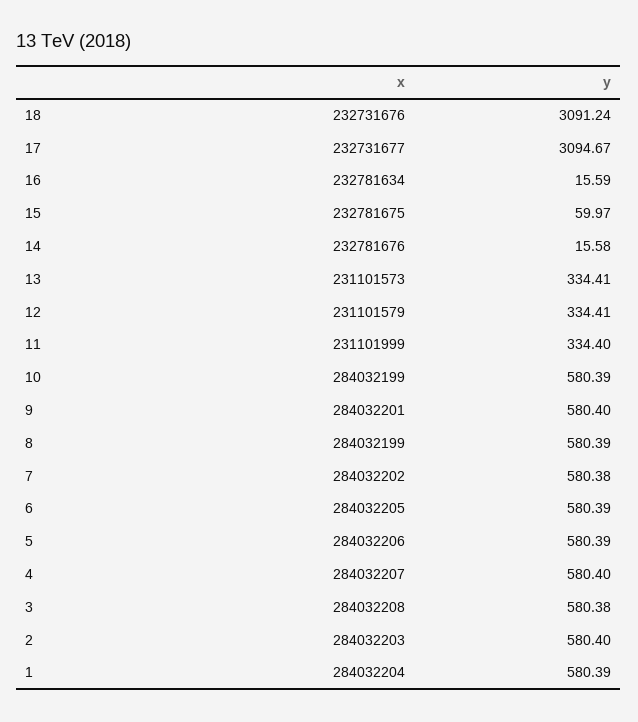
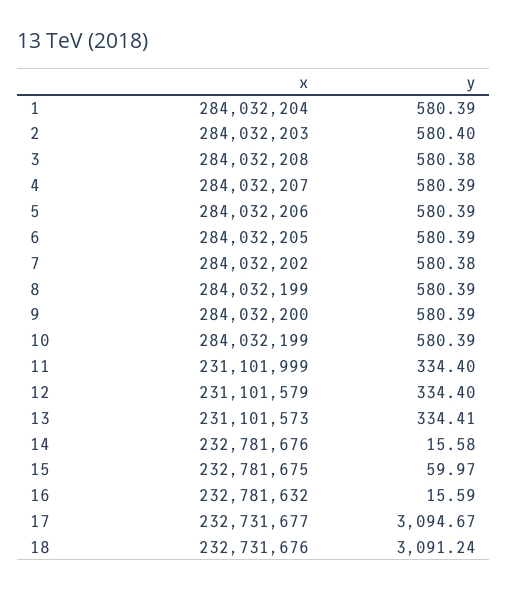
  {
    "x": {
      "18": 232731676,
      "17": 232731677,
-     "16": 232781634,
+     "16": 232781632,
      "15": 232781675,
      "14": 232781676,
      "13": 231101573,
      "12": 231101579,
      "11": 231101999,
      "10": 284032199,
-     "9": 284032201,
+     "9": 284032200,
      "8": 284032199,
      "7": 284032202,
      "6": 284032205,
      "5": 284032206,
      "4": 284032207,
      "3": 284032208,
      "2": 284032203,
      "1": 284032204
    },
    "y": {
      "18": 3091.24,
      "17": 3094.67,
      "16": 15.59,
      "15": 59.97,
      "14": 15.58,
      "13": 334.41,
-     "12": 334.41,
+     "12": 334.4,
      "11": 334.4,
      "10": 580.39,
-     "9": 580.4,
+     "9": 580.39,
      "8": 580.39,
      "7": 580.38,
      "6": 580.39,
      "5": 580.39,
-     "4": 580.4,
+     "4": 580.39,
      "3": 580.38,
      "2": 580.4,
      "1": 580.39
    }
  }

